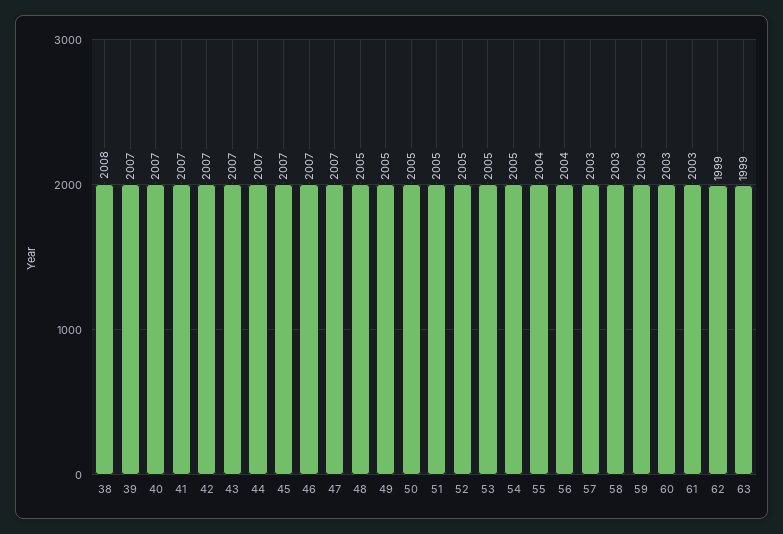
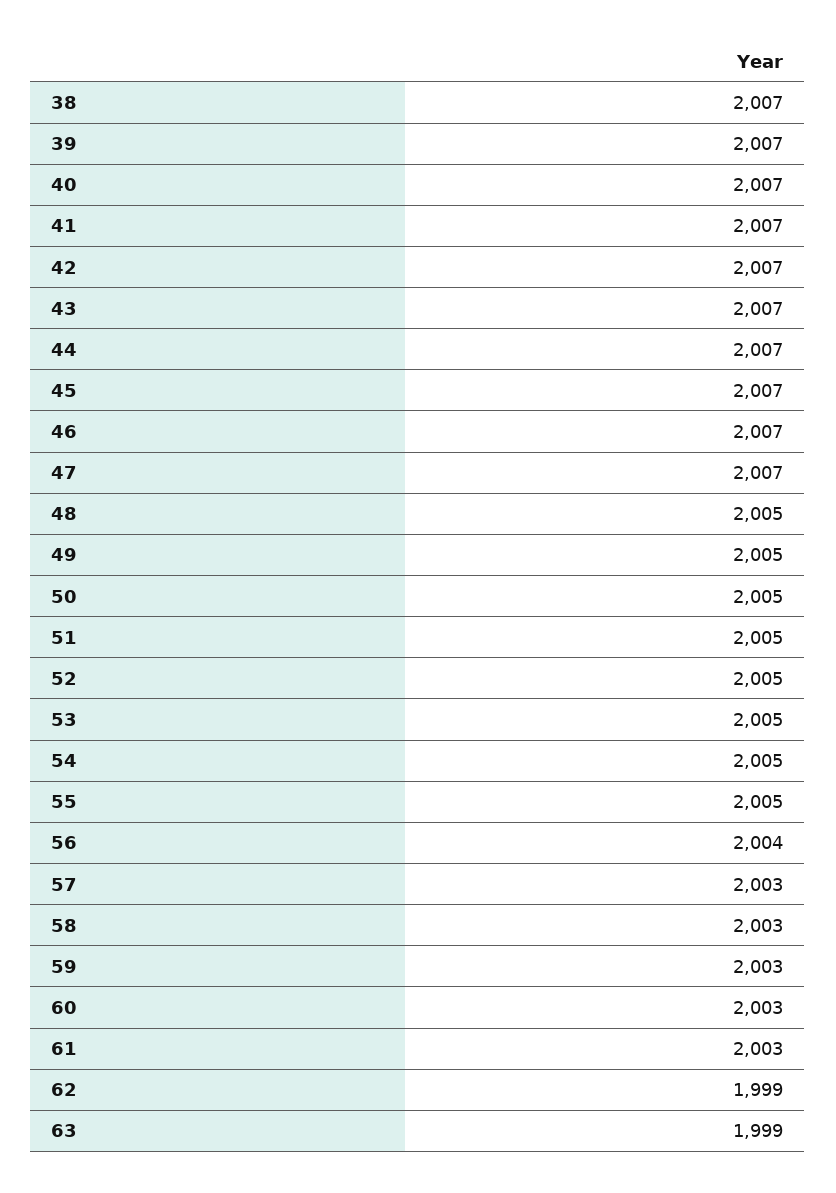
  {
-   "38": 2008,
+   "38": 2007,
    "39": 2007,
    "40": 2007,
    "41": 2007,
    "42": 2007,
    "43": 2007,
    "44": 2007,
    "45": 2007,
    "46": 2007,
    "47": 2007,
    "48": 2005,
    "49": 2005,
    "50": 2005,
    "51": 2005,
    "52": 2005,
    "53": 2005,
    "54": 2005,
-   "55": 2004,
+   "55": 2005,
    "56": 2004,
    "57": 2003,
    "58": 2003,
    "59": 2003,
    "60": 2003,
    "61": 2003,
    "62": 1999,
    "63": 1999
  }

